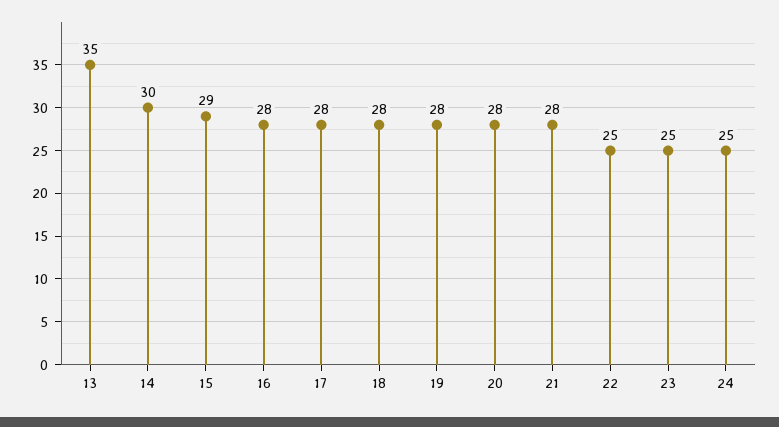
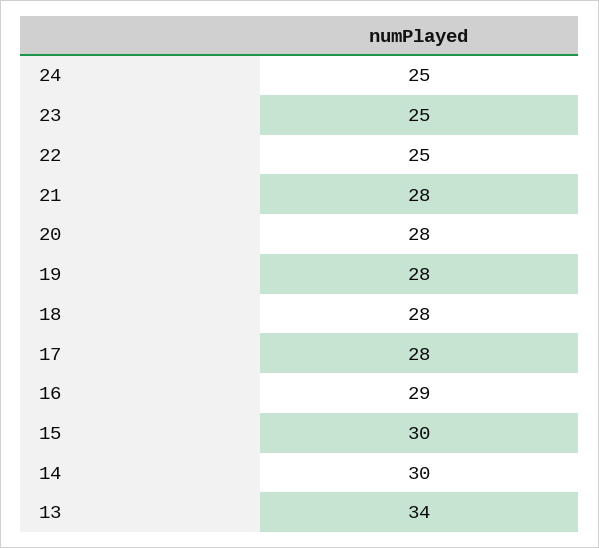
  {
-   "13": 35,
+   "13": 34,
    "14": 30,
-   "15": 29,
+   "15": 30,
-   "16": 28,
+   "16": 29,
    "17": 28,
    "18": 28,
    "19": 28,
    "20": 28,
    "21": 28,
    "22": 25,
    "23": 25,
    "24": 25
  }

